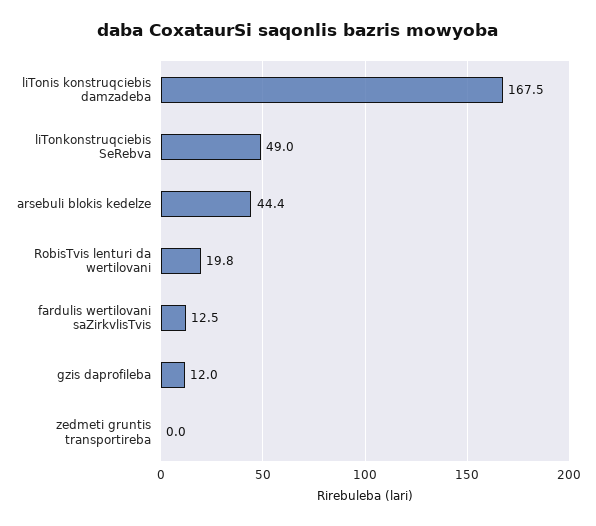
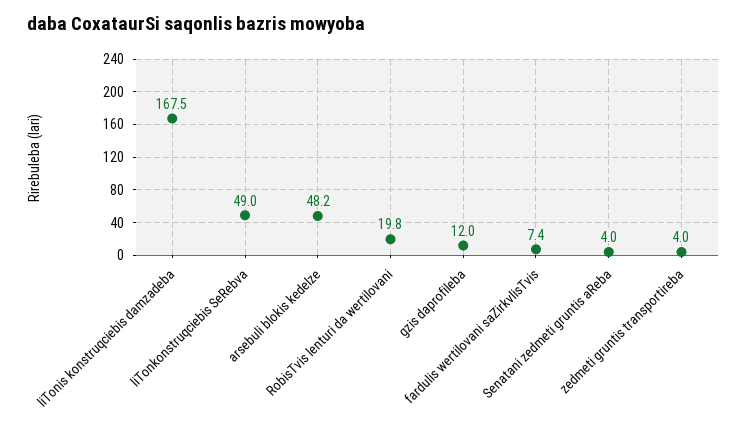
  {
    "liTonis konstruqciebis damzadeba": 167.5,
    "liTonkonstruqciebis SeRebva": 49,
-   "arsebuli blokis kedelze": 44.4,
+   "arsebuli blokis kedelze": 48.2,
    "RobisTvis lenturi da wertilovani": 19.8,
-   "fardulis wertilovani saZirkvlisTvis": 12.5,
+   "fardulis wertilovani saZirkvlisTvis": 7.4,
    "gzis daprofileba": 12,
-   "zedmeti gruntis transportireba": 0
+   "zedmeti gruntis transportireba": 4,
+   "Senatani zedmeti gruntis aReba": 4
  }

